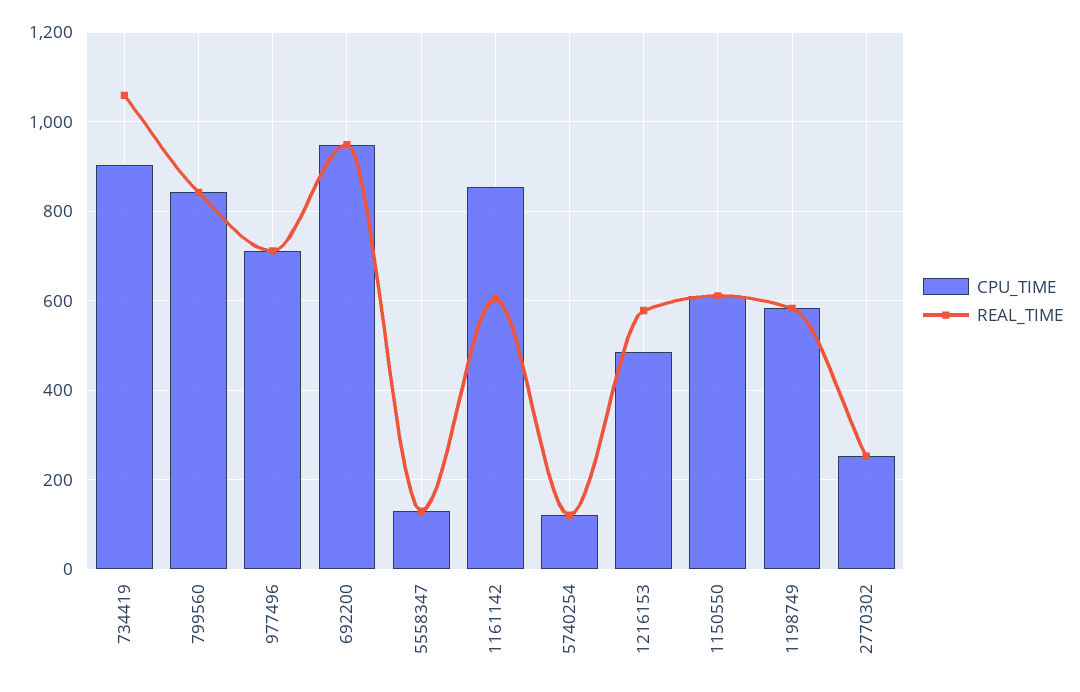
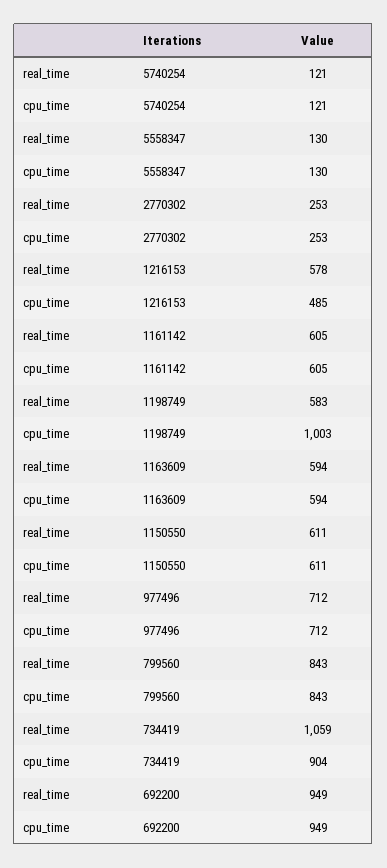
  {
    "CPU_TIME": {
      "734419": 904,
      "799560": 843,
      "977496": 712,
      "692200": 949,
      "5558347": 130,
-     "1161142": 860,
+     "1161142": 605,
      "5740254": 121,
      "1216153": 485,
      "1150550": 611,
-     "1198749": 580,
+     "1198749": 1003,
-     "2770302": 253
+     "2770302": 253,
+     "1163609": 594
    },
    "REAL_TIME": {
      "734419": 1059,
      "799560": 843,
      "977496": 712,
      "692200": 949,
      "5558347": 130,
      "1161142": 605,
      "5740254": 121,
      "1216153": 578,
      "1150550": 611,
      "1198749": 583,
-     "2770302": 253
+     "2770302": 253,
+     "1163609": 594
    }
  }

